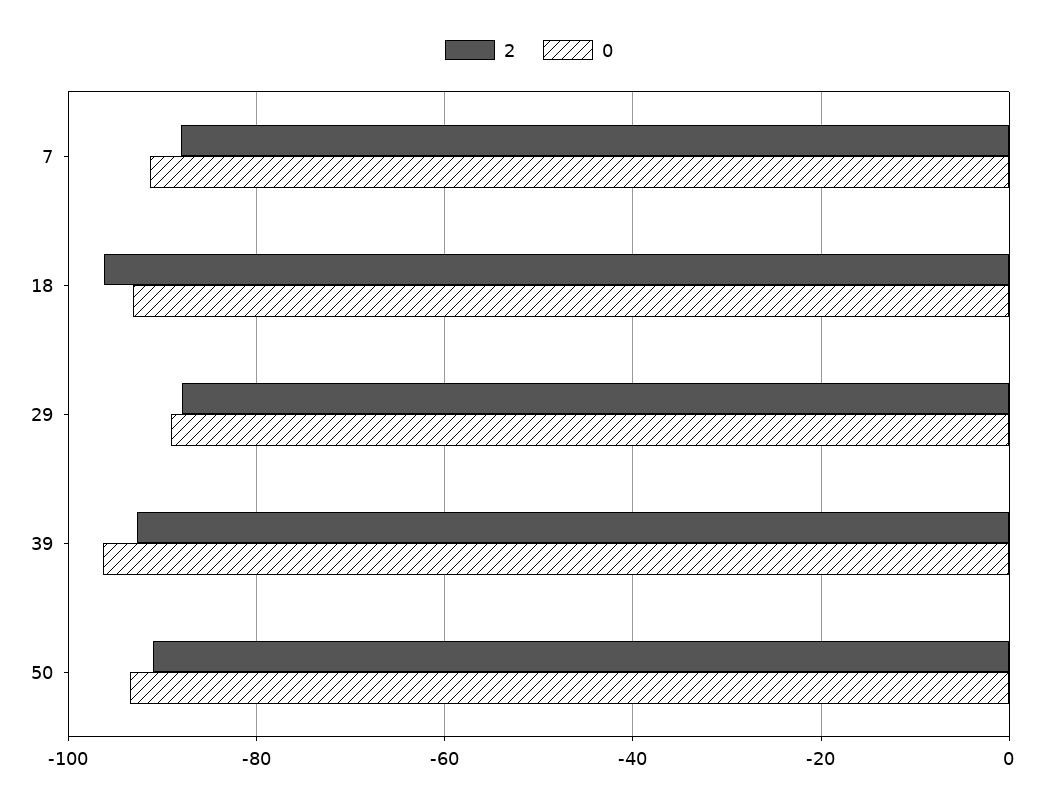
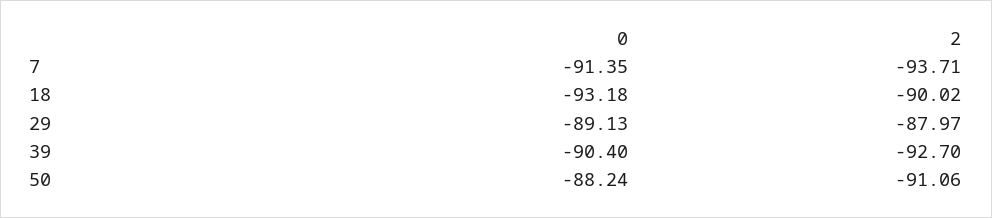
  {
    "2": {
-     "7": -88,
+     "7": -93.71,
-     "18": -96,
+     "18": -90.02,
      "29": -87.97,
      "39": -92.7,
      "50": -91.06
    },
    "0": {
      "7": -91.35,
      "18": -93.18,
      "29": -89.13,
-     "39": -96,
+     "39": -90.4,
-     "50": -94
+     "50": -88.24
    }
  }

